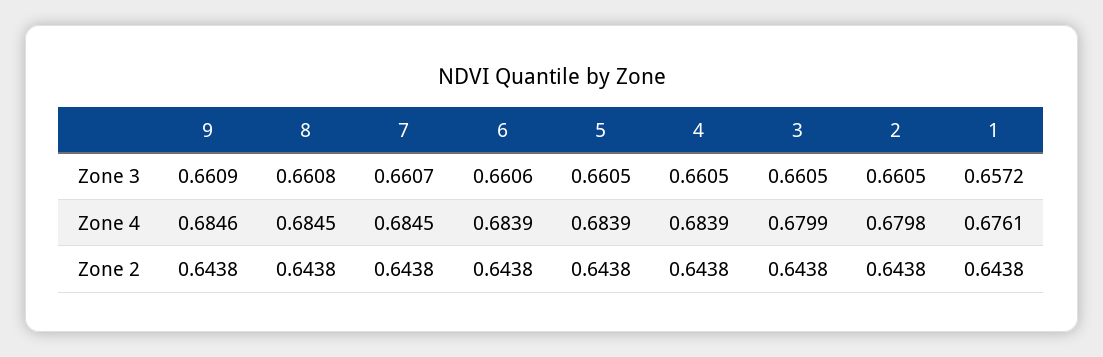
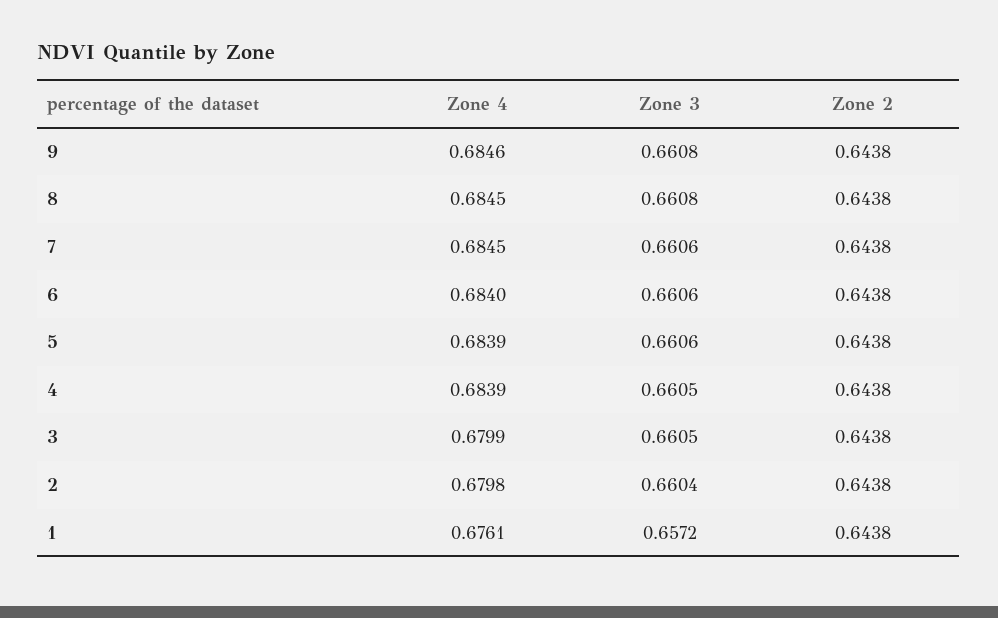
  {
    "9": {
-     "Zone 3": 0.6609,
+     "Zone 3": 0.6608,
      "Zone 4": 0.6846,
      "Zone 2": 0.6438
    },
    "8": {
      "Zone 3": 0.6608,
      "Zone 4": 0.6845,
      "Zone 2": 0.6438
    },
    "7": {
-     "Zone 3": 0.6607,
+     "Zone 3": 0.6606,
      "Zone 4": 0.6845,
      "Zone 2": 0.6438
    },
    "6": {
      "Zone 3": 0.6606,
-     "Zone 4": 0.6839,
+     "Zone 4": 0.684,
      "Zone 2": 0.6438
    },
    "5": {
-     "Zone 3": 0.6605,
+     "Zone 3": 0.6606,
      "Zone 4": 0.6839,
      "Zone 2": 0.6438
    },
    "4": {
      "Zone 3": 0.6605,
      "Zone 4": 0.6839,
      "Zone 2": 0.6438
    },
    "3": {
      "Zone 3": 0.6605,
      "Zone 4": 0.6799,
      "Zone 2": 0.6438
    },
    "2": {
-     "Zone 3": 0.6605,
+     "Zone 3": 0.6604,
      "Zone 4": 0.6798,
      "Zone 2": 0.6438
    },
    "1": {
      "Zone 3": 0.6572,
      "Zone 4": 0.6761,
      "Zone 2": 0.6438
    }
  }

